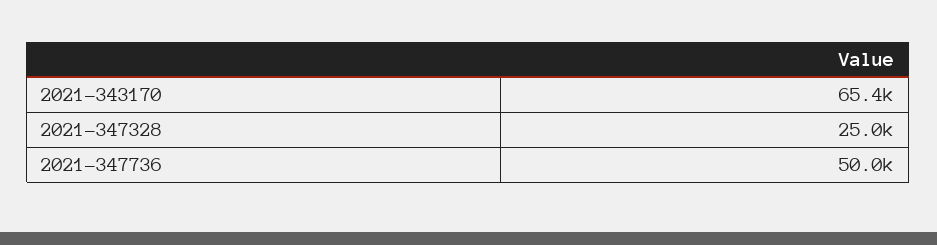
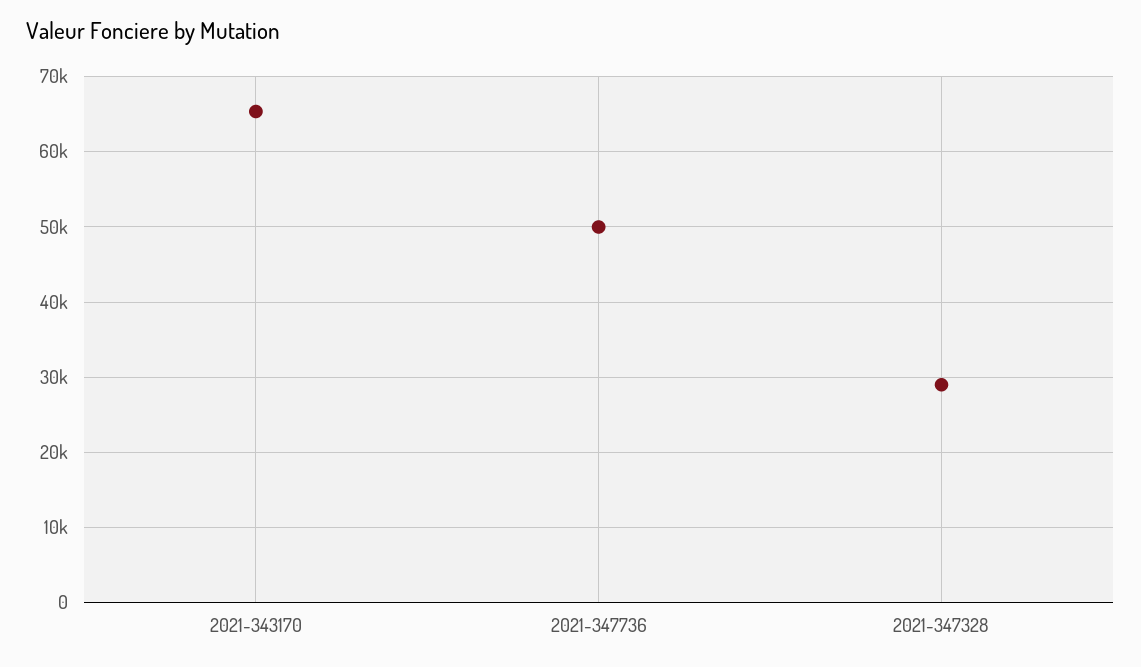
  {
    "2021-343170": 65400,
-   "2021-347328": 25000,
+   "2021-347328": 29000,
    "2021-347736": 50000
  }

